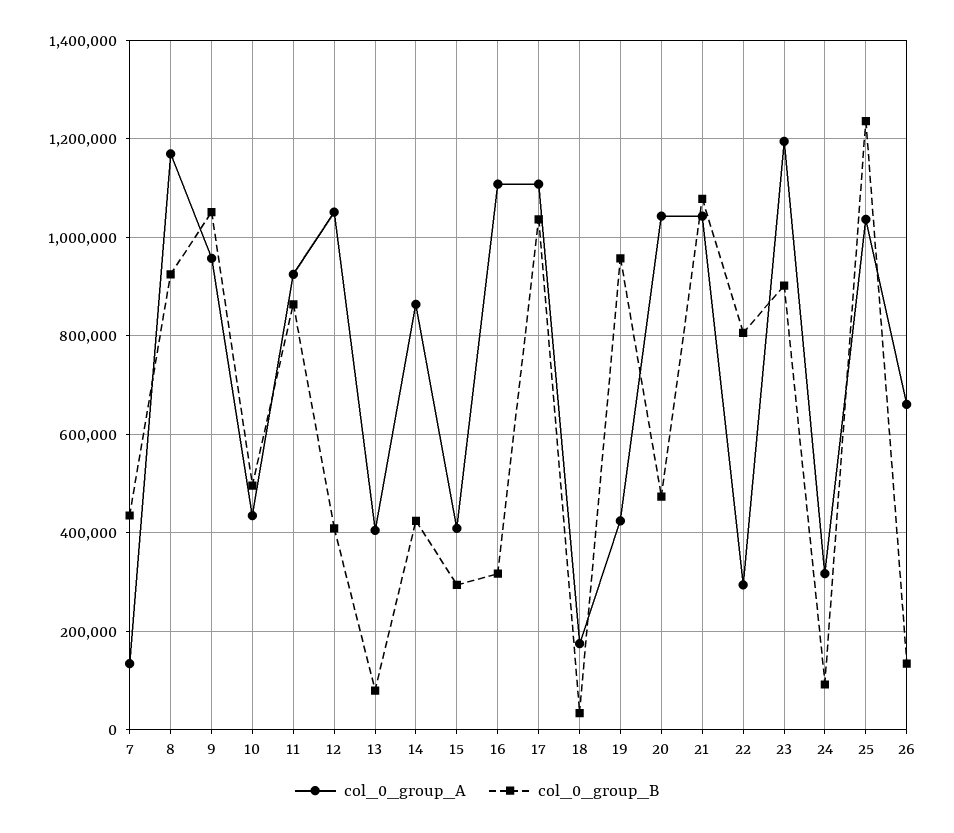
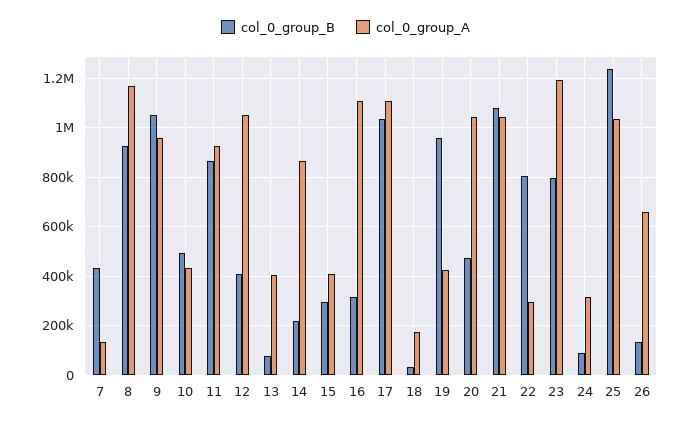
  {
    "col_0_group_A": {
      "7": 140000,
      "8": 1160000,
      "9": 960000,
      "10": 440000,
      "11": 920000,
      "12": 1060000,
      "13": 400000,
      "14": 860000,
      "15": 400000,
      "16": 1100000,
      "17": 1100000,
      "18": 180000,
      "19": 420000,
      "20": 1040000,
      "21": 1040000,
      "22": 300000,
      "23": 1200000,
      "24": 320000,
      "25": 1040000,
      "26": 660000
    },
    "col_0_group_B": {
      "7": 440000,
      "8": 920000,
      "9": 1060000,
      "10": 500000,
      "11": 860000,
      "12": 400000,
      "13": 80000,
-     "14": 420000,
+     "14": 225000,
      "15": 300000,
      "16": 320000,
      "17": 1040000,
      "18": 40000,
      "19": 960000,
      "20": 480000,
      "21": 1080000,
      "22": 800000,
-     "23": 900000,
+     "23": 800000,
      "24": 100000,
      "25": 1240000,
      "26": 140000
    }
  }

